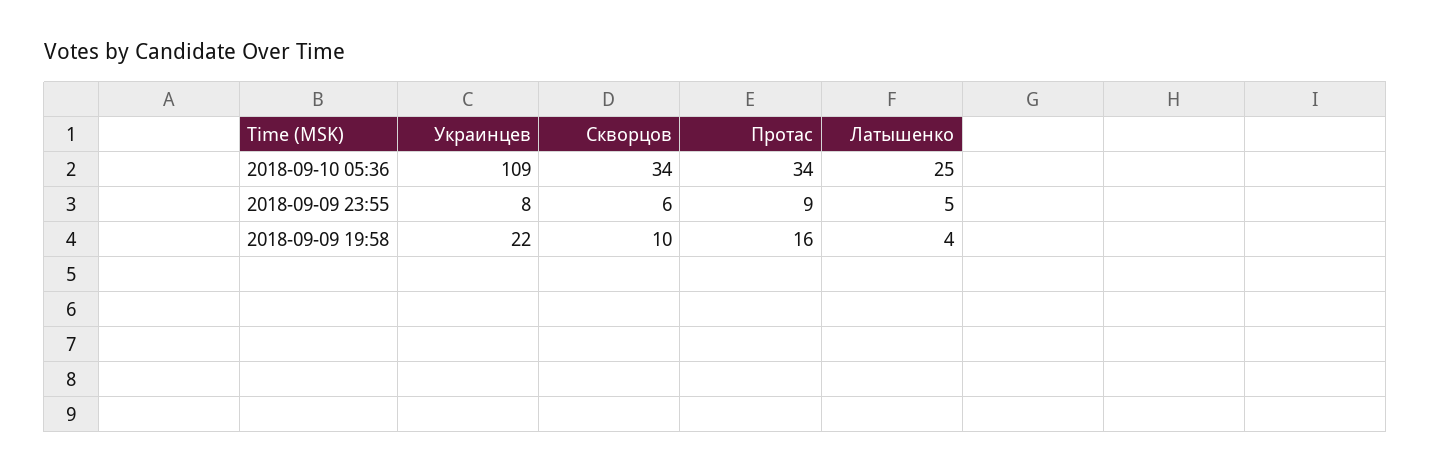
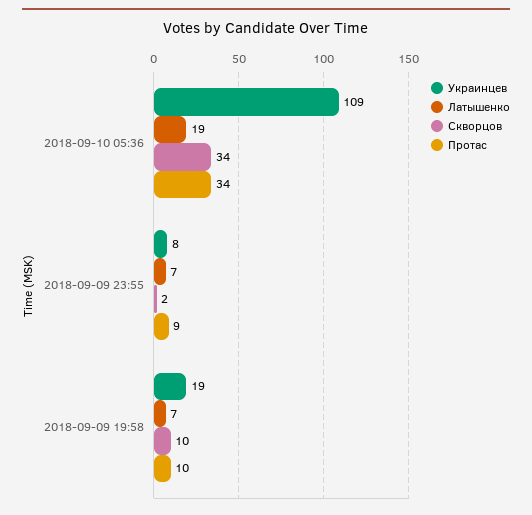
  {
    "Украинцев": {
      "2018-09-10 05:36": 109,
      "2018-09-09 23:55": 8,
-     "2018-09-09 19:58": 22
+     "2018-09-09 19:58": 19
    },
    "Скворцов": {
      "2018-09-10 05:36": 34,
-     "2018-09-09 23:55": 6,
+     "2018-09-09 23:55": 2,
      "2018-09-09 19:58": 10
    },
    "Протас": {
      "2018-09-10 05:36": 34,
      "2018-09-09 23:55": 9,
-     "2018-09-09 19:58": 16
+     "2018-09-09 19:58": 10
    },
    "Латышенко": {
-     "2018-09-10 05:36": 25,
+     "2018-09-10 05:36": 19,
-     "2018-09-09 23:55": 5,
+     "2018-09-09 23:55": 7,
-     "2018-09-09 19:58": 4
+     "2018-09-09 19:58": 7
    }
  }

